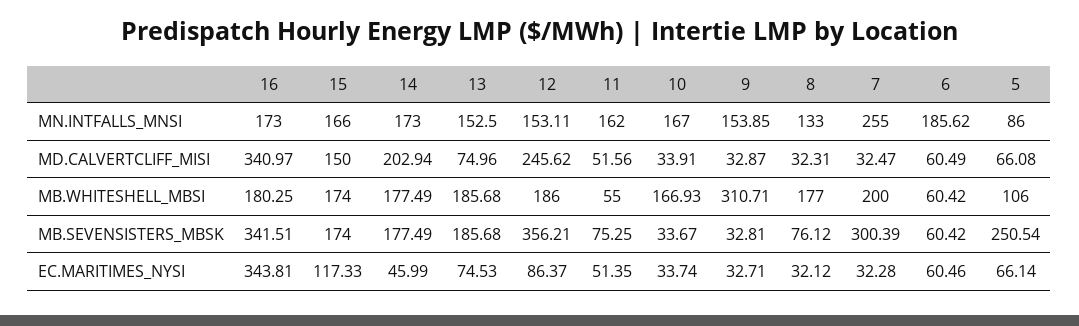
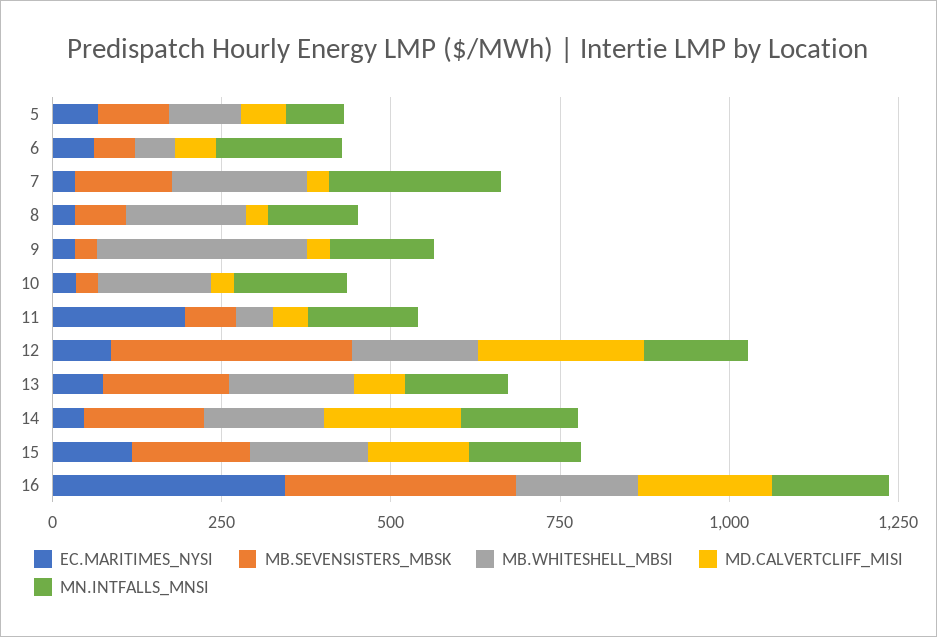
  {
    "MN.INTFALLS_MNSI": {
      "16": 173,
      "15": 166,
      "14": 173,
      "13": 152.5,
      "12": 153.11,
      "11": 162,
      "10": 167,
      "9": 153.85,
      "8": 133,
      "7": 255,
      "6": 185.62,
      "5": 86
    },
    "MD.CALVERTCLIFF_MISI": {
-     "16": 340.97,
+     "16": 200,
      "15": 150,
      "14": 202.94,
      "13": 74.96,
      "12": 245.62,
      "11": 51.56,
      "10": 33.91,
      "9": 32.87,
      "8": 32.31,
      "7": 32.47,
      "6": 60.49,
      "5": 66.08
    },
    "MB.WHITESHELL_MBSI": {
      "16": 180.25,
      "15": 174,
      "14": 177.49,
      "13": 185.68,
      "12": 186,
      "11": 55,
      "10": 166.93,
      "9": 310.71,
      "8": 177,
      "7": 200,
      "6": 60.42,
      "5": 106
    },
    "MB.SEVENSISTERS_MBSK": {
      "16": 341.51,
      "15": 174,
      "14": 177.49,
      "13": 185.68,
      "12": 356.21,
      "11": 75.25,
      "10": 33.67,
      "9": 32.81,
      "8": 76.12,
-     "7": 300.39,
+     "7": 150,
      "6": 60.42,
-     "5": 250.54
+     "5": 100
    },
    "EC.MARITIMES_NYSI": {
      "16": 343.81,
      "15": 117.33,
      "14": 45.99,
      "13": 74.53,
      "12": 86.37,
-     "11": 51.35,
+     "11": 200,
      "10": 33.74,
      "9": 32.71,
      "8": 32.12,
      "7": 32.28,
      "6": 60.46,
      "5": 66.14
    }
  }

